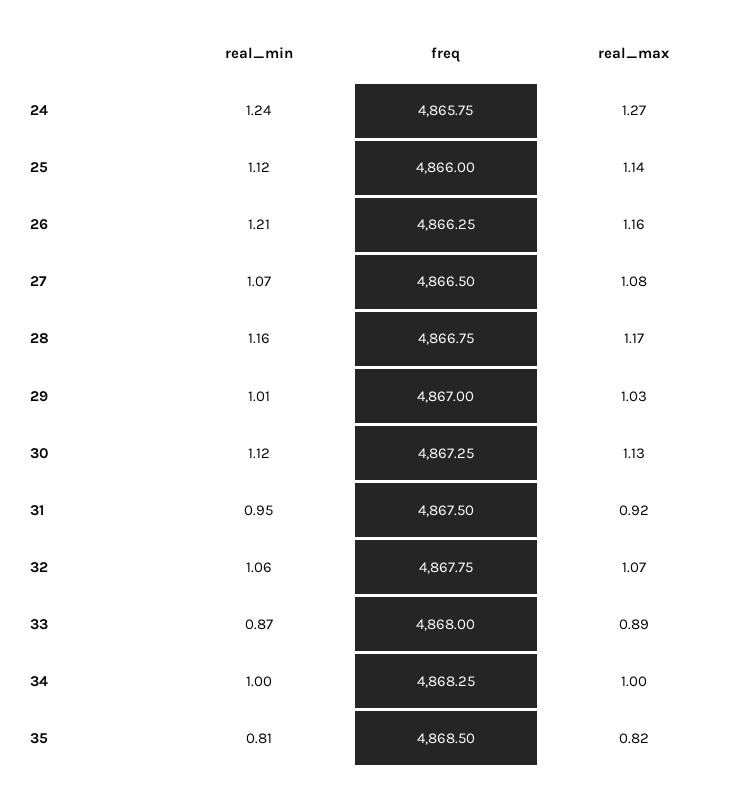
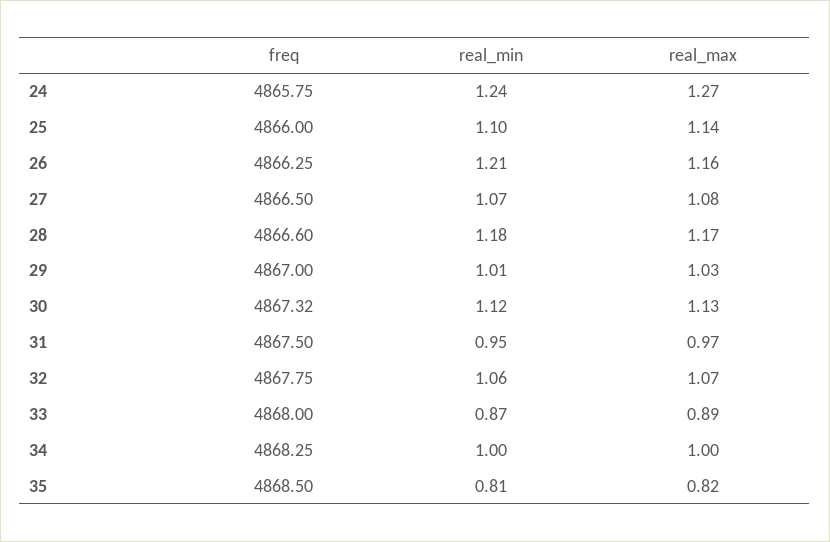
  {
    "real_min": {
      "24": 1.24,
-     "25": 1.12,
+     "25": 1.1,
      "26": 1.21,
      "27": 1.07,
-     "28": 1.16,
+     "28": 1.18,
      "29": 1.01,
      "30": 1.12,
      "31": 0.95,
      "32": 1.06,
      "33": 0.87,
      "34": 1,
      "35": 0.81
    },
    "freq": {
      "24": 4865.75,
      "25": 4866,
      "26": 4866.25,
      "27": 4866.5,
-     "28": 4866.75,
+     "28": 4866.6,
      "29": 4867,
-     "30": 4867.25,
+     "30": 4867.32,
      "31": 4867.5,
      "32": 4867.75,
      "33": 4868,
      "34": 4868.25,
      "35": 4868.5
    },
    "real_max": {
      "24": 1.27,
      "25": 1.14,
      "26": 1.16,
      "27": 1.08,
      "28": 1.17,
      "29": 1.03,
      "30": 1.13,
-     "31": 0.92,
+     "31": 0.97,
      "32": 1.07,
      "33": 0.89,
      "34": 1,
      "35": 0.82
    }
  }

